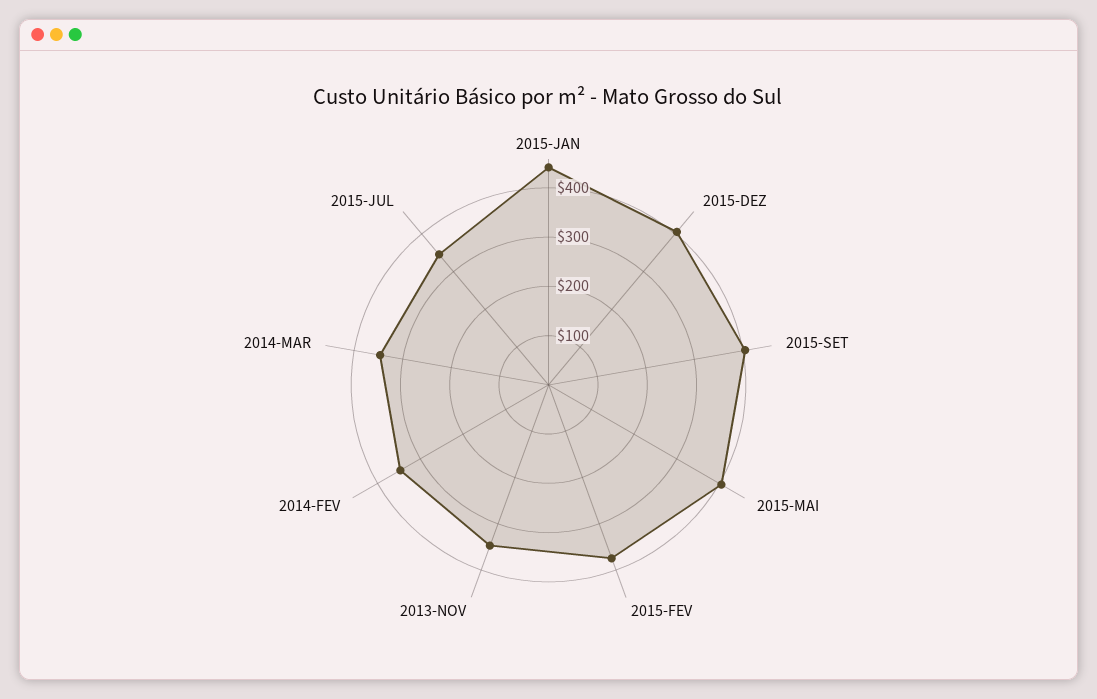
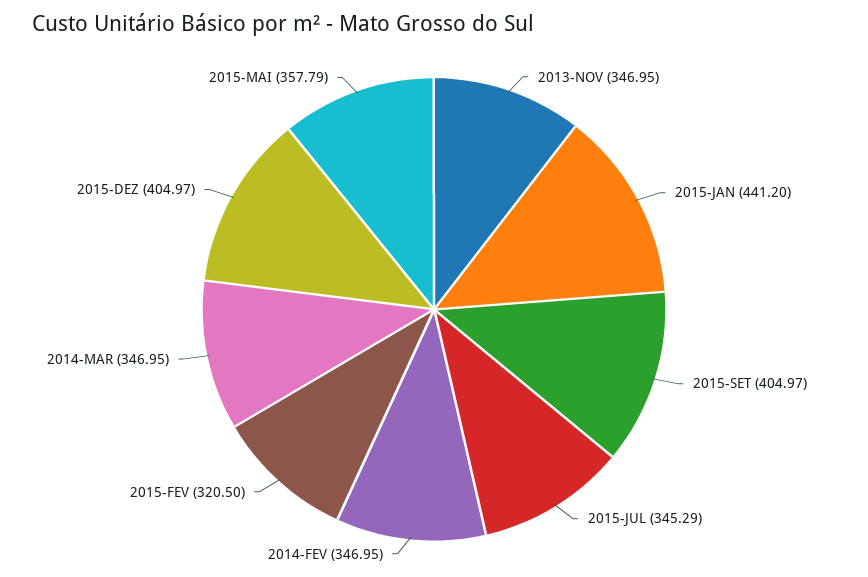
  {
    "2015-JAN": 441.2,
    "2015-DEZ": 404.97,
    "2015-SET": 404.97,
-   "2015-MAI": 400,
+   "2015-MAI": 357.79,
-   "2015-FEV": 380,
+   "2015-FEV": 320.5,
    "2013-NOV": 346.95,
    "2014-FEV": 346.95,
    "2014-MAR": 346.95,
    "2015-JUL": 345.29
  }

